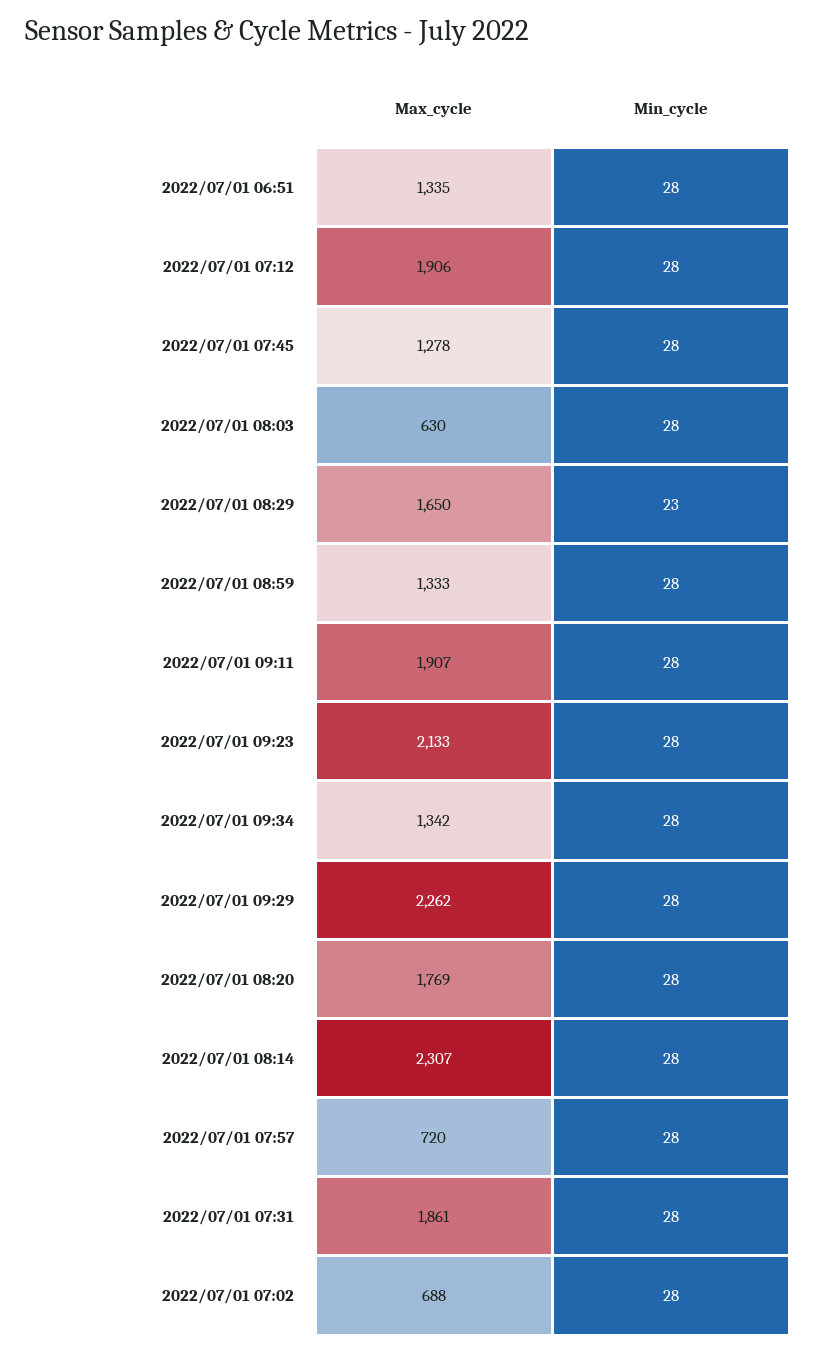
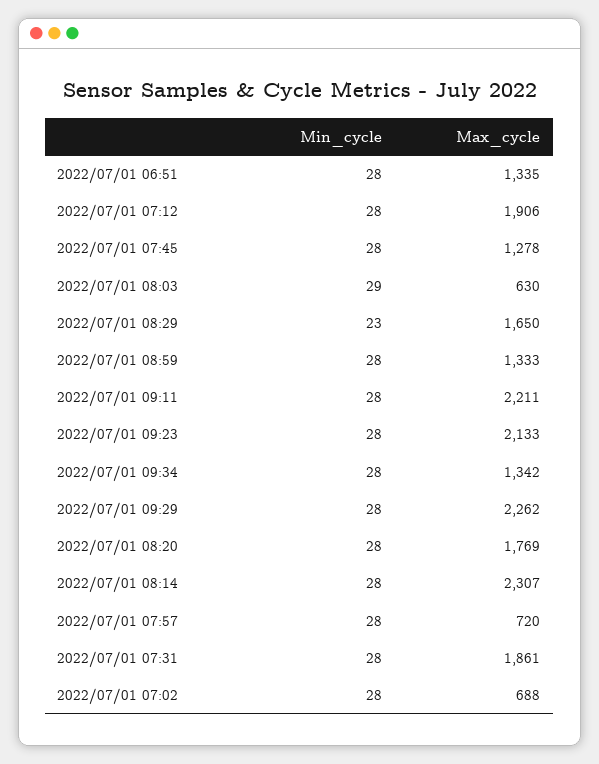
  {
    "Max_cycle": {
      "2022/07/01 06:51": 1335,
      "2022/07/01 07:12": 1906,
      "2022/07/01 07:45": 1278,
      "2022/07/01 08:03": 630,
      "2022/07/01 08:29": 1650,
      "2022/07/01 08:59": 1333,
-     "2022/07/01 09:11": 1907,
+     "2022/07/01 09:11": 2211,
      "2022/07/01 09:23": 2133,
      "2022/07/01 09:34": 1342,
      "2022/07/01 09:29": 2262,
      "2022/07/01 08:20": 1769,
      "2022/07/01 08:14": 2307,
      "2022/07/01 07:57": 720,
      "2022/07/01 07:31": 1861,
      "2022/07/01 07:02": 688
    },
    "Min_cycle": {
      "2022/07/01 06:51": 28,
      "2022/07/01 07:12": 28,
      "2022/07/01 07:45": 28,
-     "2022/07/01 08:03": 28,
+     "2022/07/01 08:03": 29,
      "2022/07/01 08:29": 23,
      "2022/07/01 08:59": 28,
      "2022/07/01 09:11": 28,
      "2022/07/01 09:23": 28,
      "2022/07/01 09:34": 28,
      "2022/07/01 09:29": 28,
      "2022/07/01 08:20": 28,
      "2022/07/01 08:14": 28,
      "2022/07/01 07:57": 28,
      "2022/07/01 07:31": 28,
      "2022/07/01 07:02": 28
    }
  }

